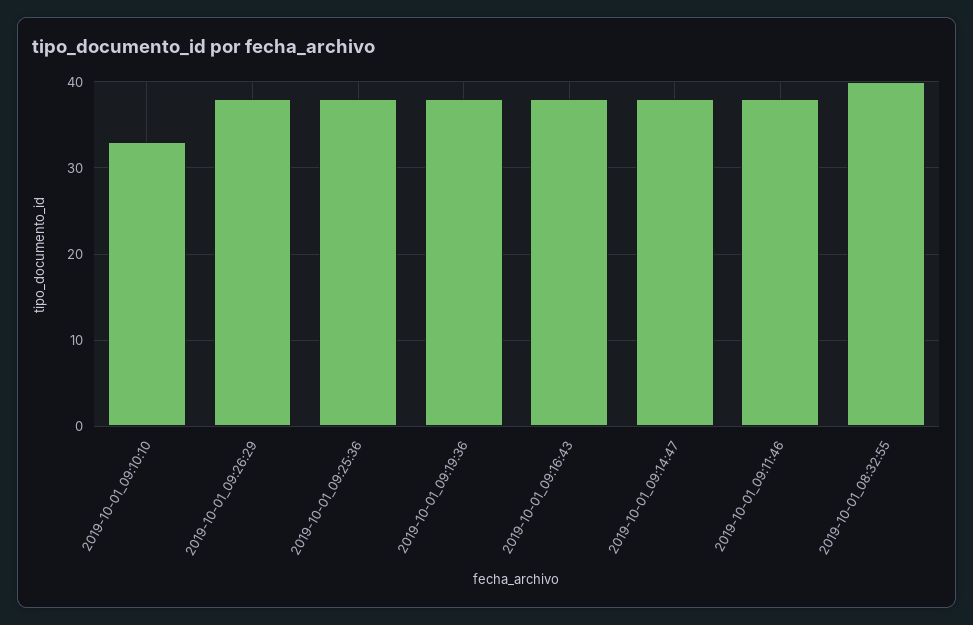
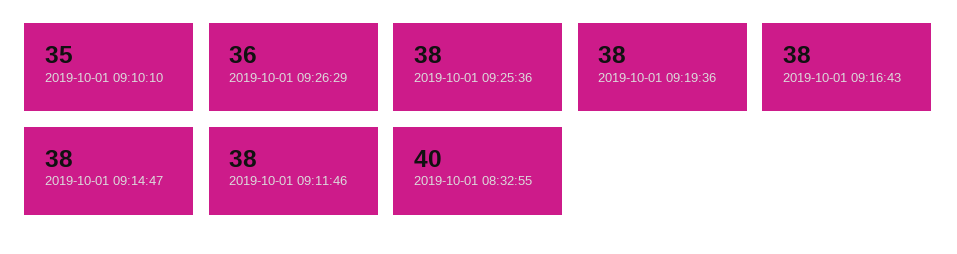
  {
-   "2019-10-01_09:10:10": 33,
+   "2019-10-01_09:10:10": 35,
-   "2019-10-01_09:26:29": 38,
+   "2019-10-01_09:26:29": 36,
    "2019-10-01_09:25:36": 38,
    "2019-10-01_09:19:36": 38,
    "2019-10-01_09:16:43": 38,
    "2019-10-01_09:14:47": 38,
    "2019-10-01_09:11:46": 38,
    "2019-10-01_08:32:55": 40
  }

